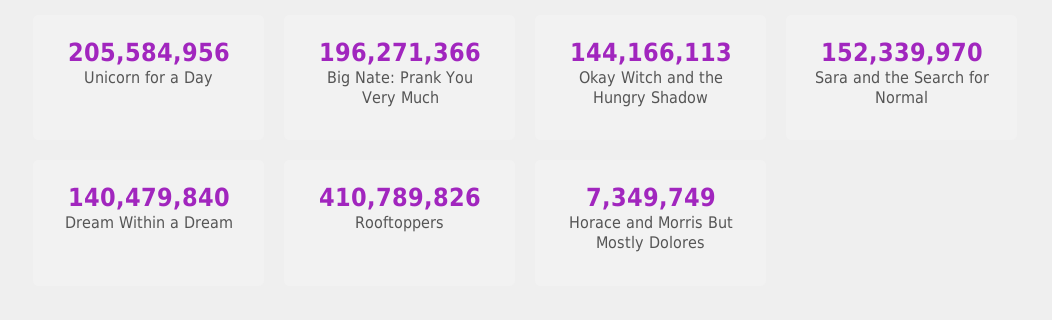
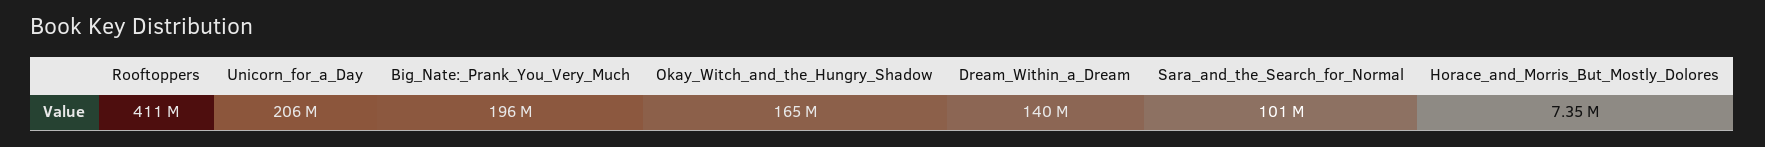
  {
    "Unicorn for a Day": 205584956,
    "Big Nate: Prank You Very Much": 196271366,
-   "Okay Witch and the Hungry Shadow": 144166113,
+   "Okay Witch and the Hungry Shadow": 165000000,
-   "Sara and the Search for Normal": 152339970,
+   "Sara and the Search for Normal": 101000000,
    "Dream Within a Dream": 140479840,
    "Rooftoppers": 410789826,
    "Horace and Morris But Mostly Dolores": 7349749
  }

